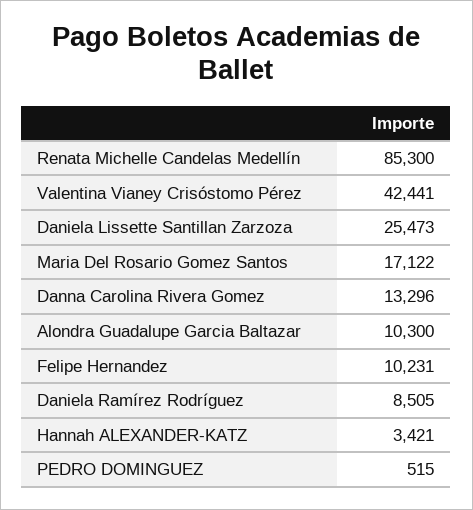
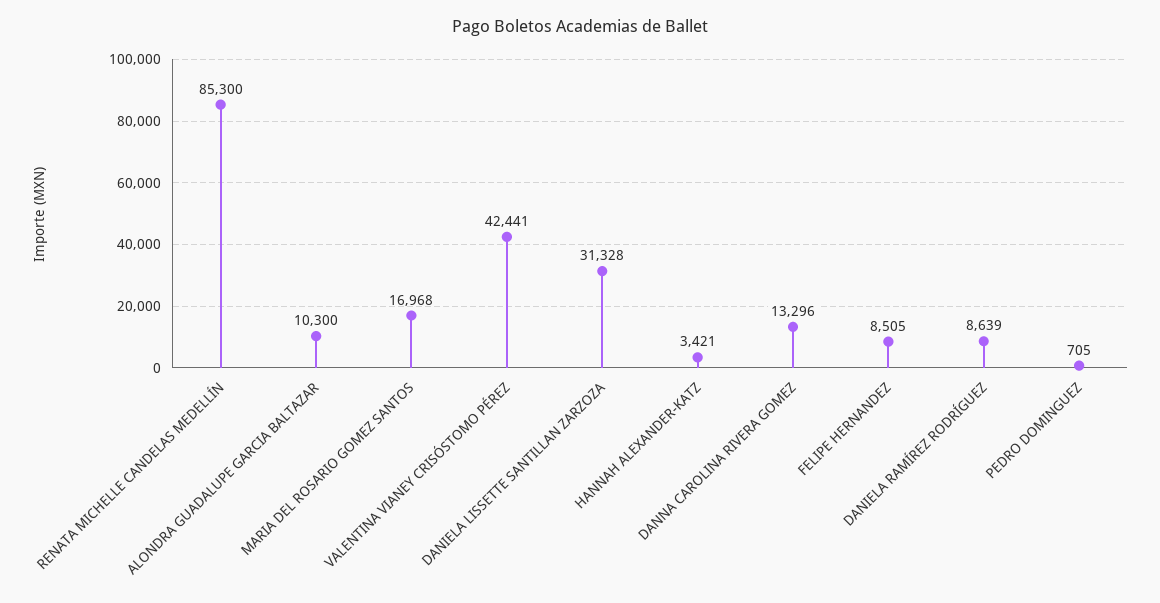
  {
    "Renata Michelle Candelas Medellín": 85300,
    "Valentina Vianey Crisóstomo Pérez": 42441,
-   "Daniela Lissette Santillan Zarzoza": 25473,
+   "Daniela Lissette Santillan Zarzoza": 31328,
-   "Maria Del Rosario Gomez Santos": 17122,
+   "Maria Del Rosario Gomez Santos": 16968,
    "Danna Carolina Rivera Gomez": 13296,
    "Alondra Guadalupe Garcia Baltazar": 10300,
-   "Felipe Hernandez": 10231,
+   "Felipe Hernandez": 8505,
-   "Daniela Ramírez Rodríguez": 8505,
+   "Daniela Ramírez Rodríguez": 8639,
    "Hannah ALEXANDER-KATZ": 3421,
-   "PEDRO DOMINGUEZ": 515
+   "PEDRO DOMINGUEZ": 705
  }

